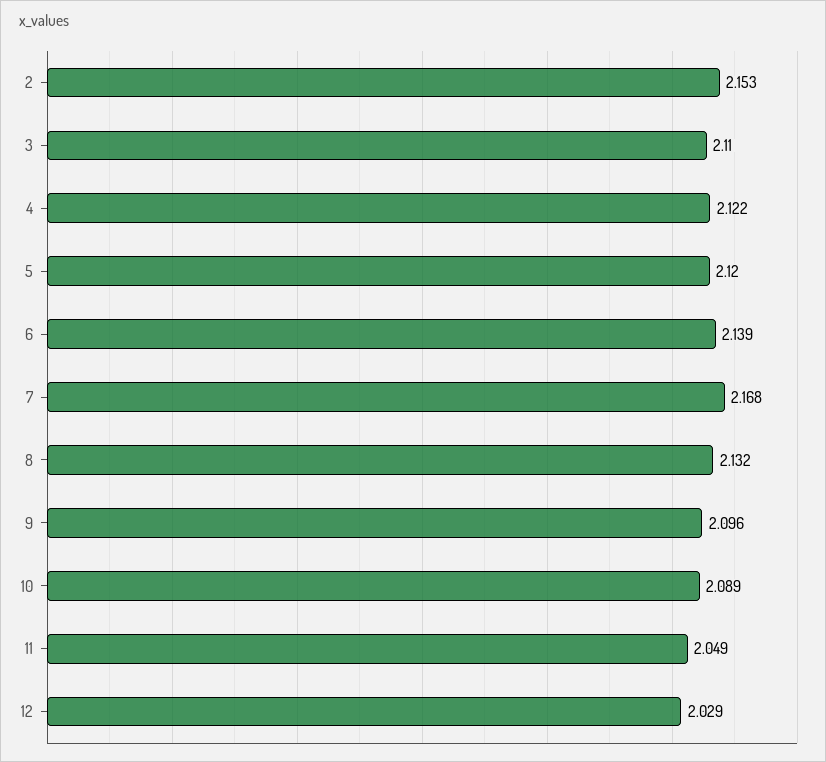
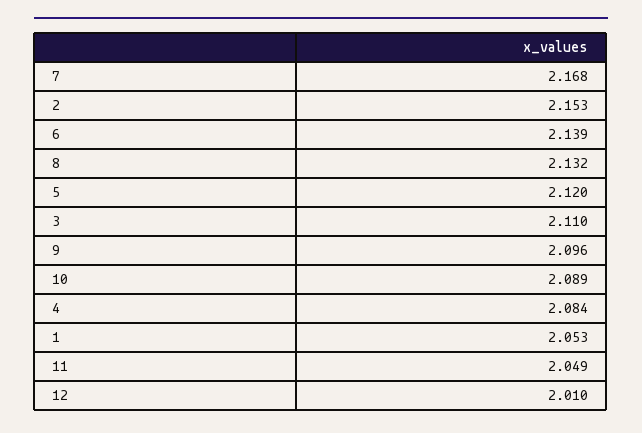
  {
    "2": 2.153,
    "3": 2.11,
-   "4": 2.122,
+   "4": 2.084,
    "5": 2.12,
    "6": 2.139,
    "7": 2.168,
    "8": 2.132,
    "9": 2.096,
    "10": 2.089,
    "11": 2.049,
-   "12": 2.029
+   "12": 2.01,
+   "1": 2.053
  }

